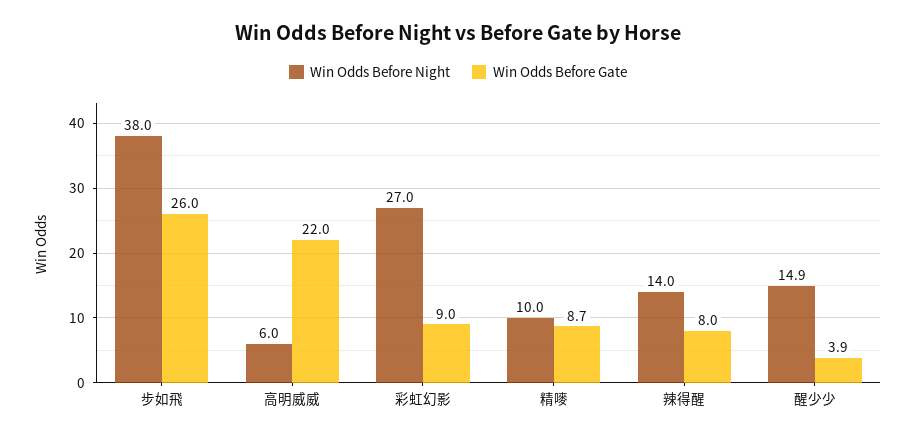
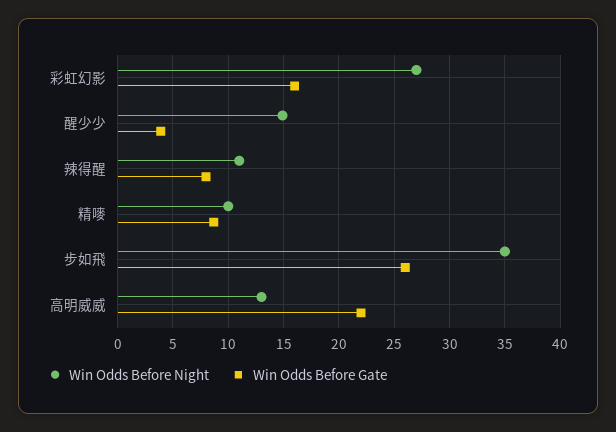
  {
    "Win Odds Before Night": {
-     "步如飛": 38,
+     "步如飛": 35,
-     "高明威威": 6,
+     "高明威威": 13,
      "彩虹幻影": 27,
      "精嘜": 10,
-     "辣得醒": 14,
+     "辣得醒": 11,
      "醒少少": 14.9
    },
    "Win Odds Before Gate": {
      "步如飛": 26,
      "高明威威": 22,
-     "彩虹幻影": 9,
+     "彩虹幻影": 16,
      "精嘜": 8.7,
      "辣得醒": 8,
      "醒少少": 3.9
    }
  }

